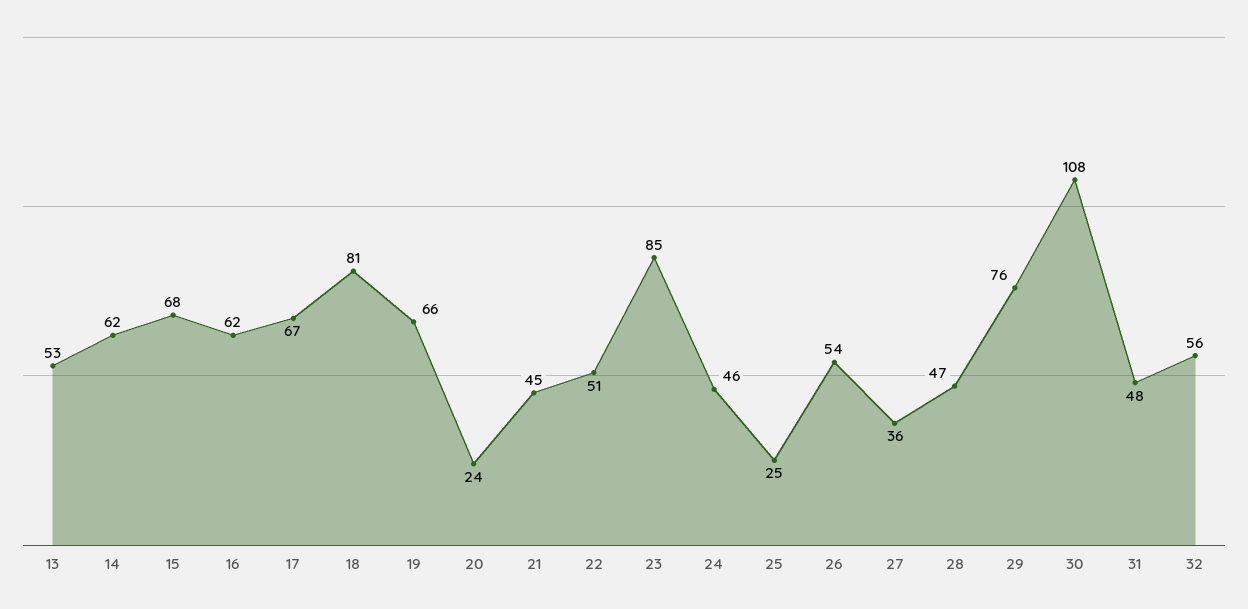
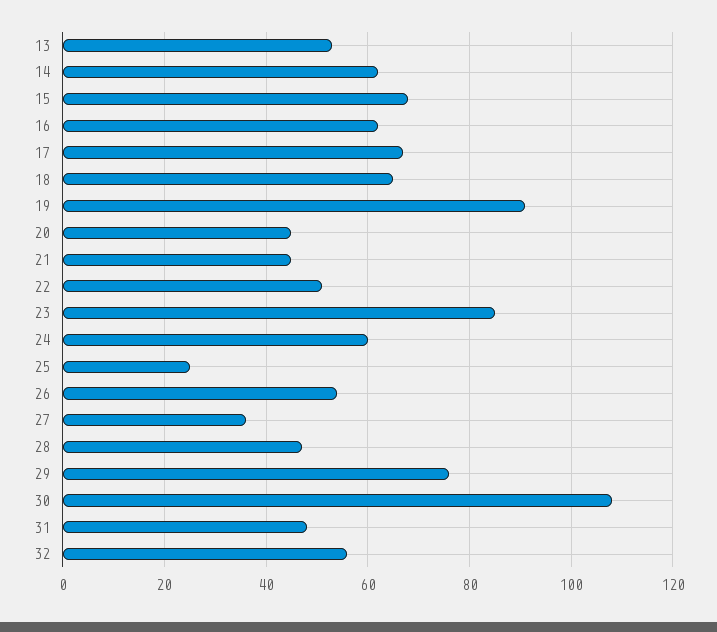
  {
    "13": 53,
    "14": 62,
    "15": 68,
    "16": 62,
    "17": 67,
-   "18": 81,
+   "18": 65,
-   "19": 66,
+   "19": 90,
-   "20": 24,
+   "20": 45,
    "21": 45,
    "22": 51,
    "23": 85,
-   "24": 46,
+   "24": 60,
    "25": 25,
    "26": 54,
    "27": 36,
    "28": 47,
    "29": 76,
    "30": 108,
    "31": 48,
    "32": 56
  }

